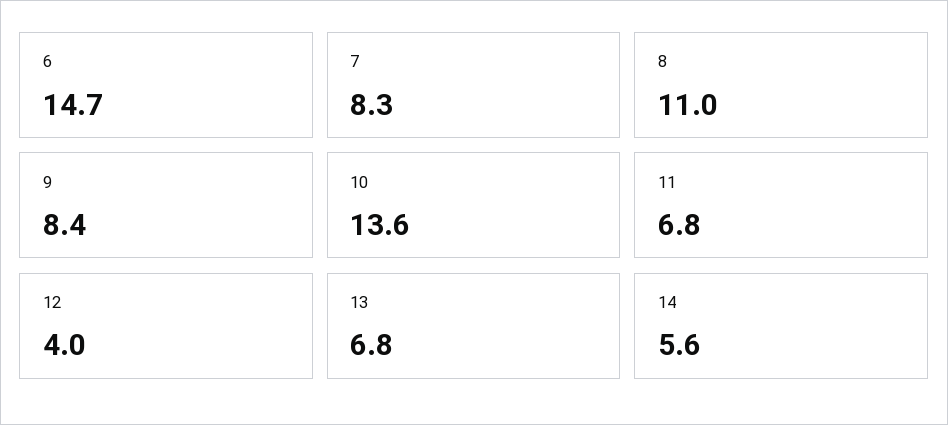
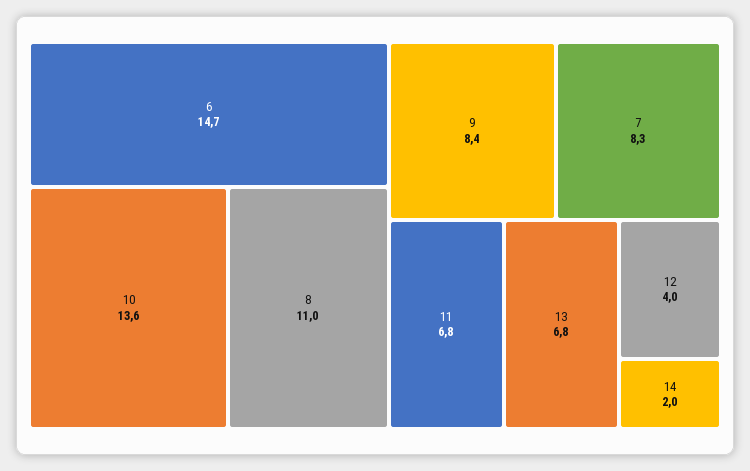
  {
    "6": 14.7,
    "7": 8.3,
    "8": 11,
    "9": 8.4,
    "10": 13.6,
    "11": 6.8,
    "12": 4,
    "13": 6.8,
-   "14": 5.6
+   "14": 2
  }

